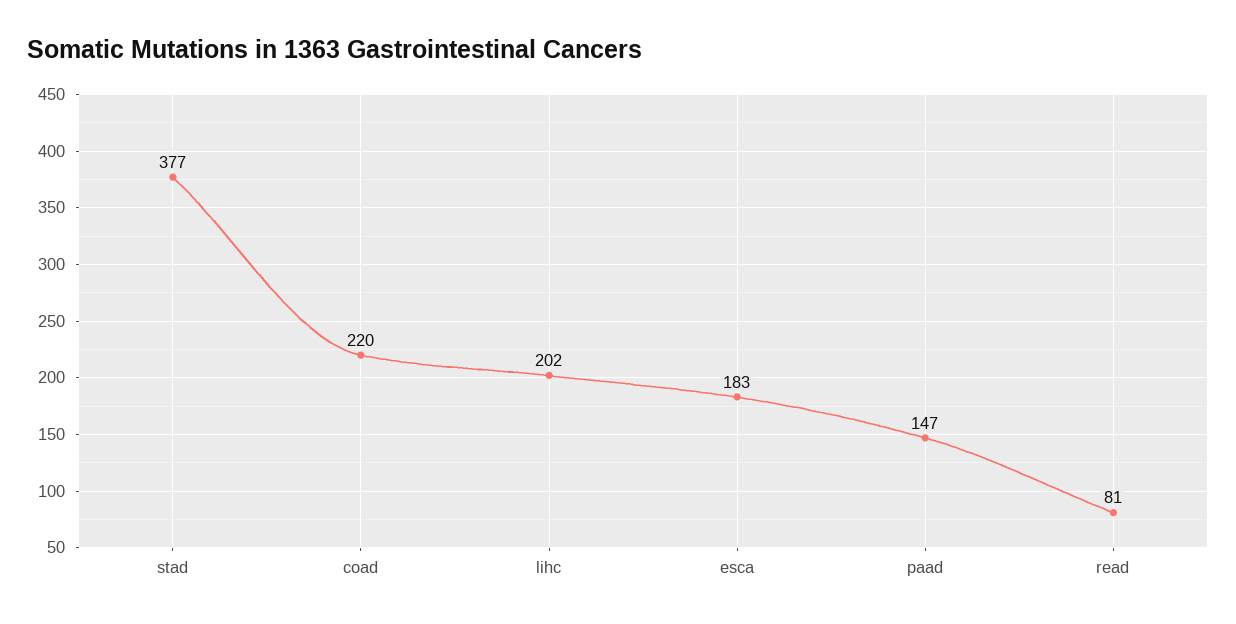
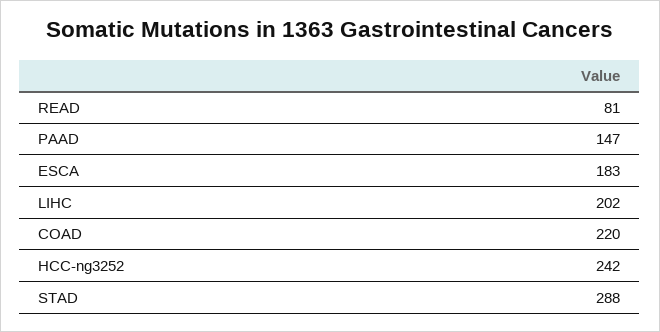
  {
-   "stad": 377,
+   "stad": 288,
    "coad": 220,
    "lihc": 202,
    "esca": 183,
    "paad": 147,
-   "read": 81
+   "read": 81,
+   "HCC-ng3252": 242
  }

